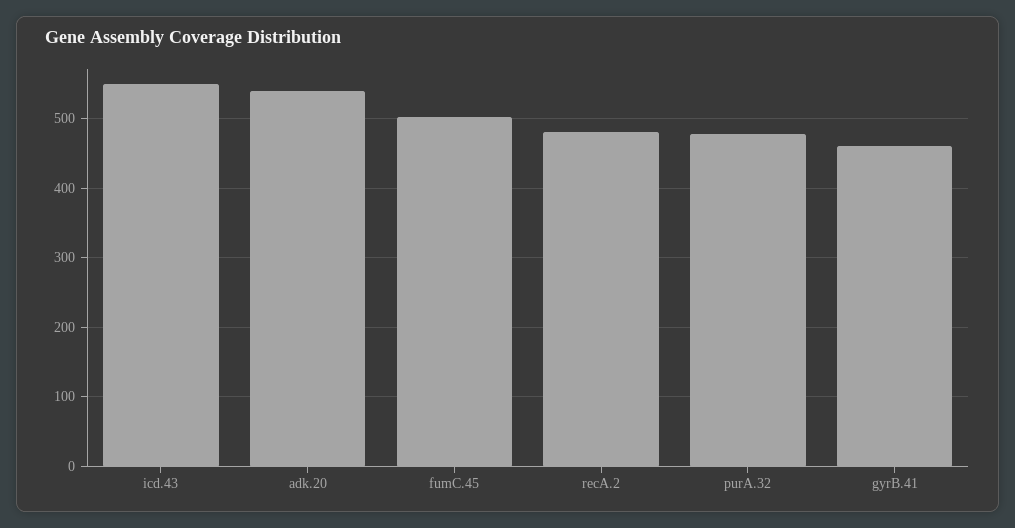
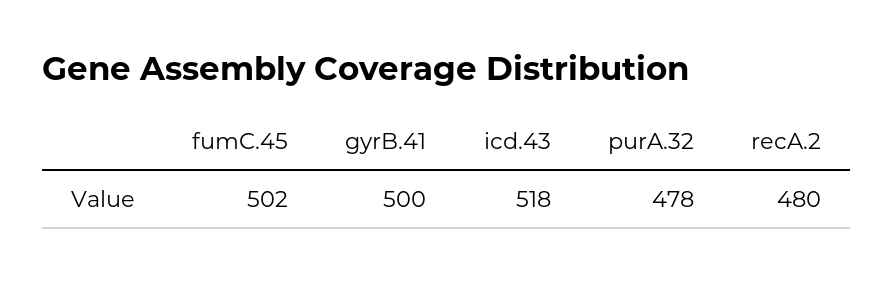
  {
-   "icd.43": 550,
+   "icd.43": 518,
-   "adk.20": 540,
    "fumC.45": 502,
    "recA.2": 480,
    "purA.32": 478,
-   "gyrB.41": 460
+   "gyrB.41": 500
  }

